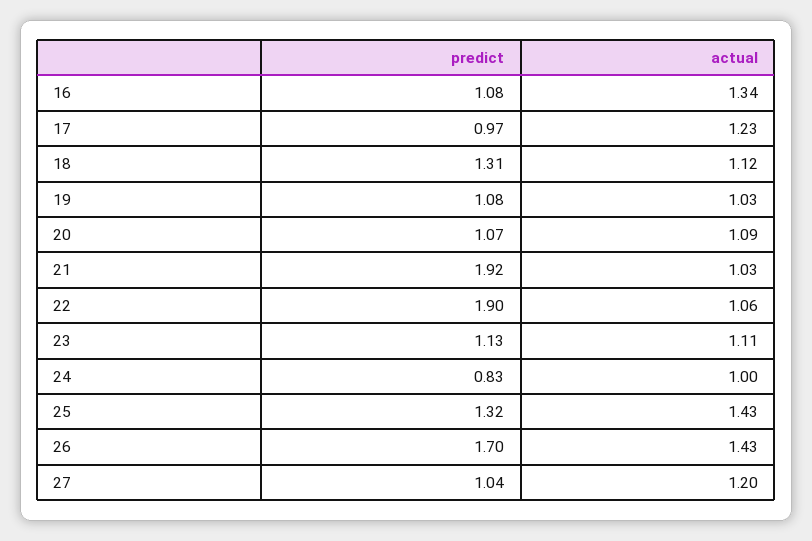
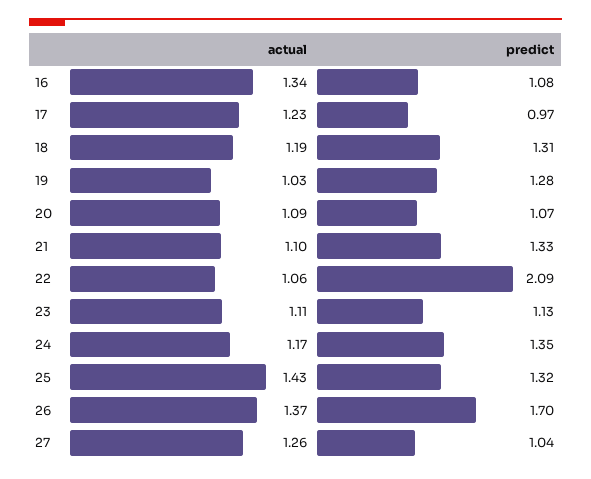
  {
    "predict": {
      "16": 1.08,
      "17": 0.97,
      "18": 1.31,
-     "19": 1.08,
+     "19": 1.28,
      "20": 1.07,
-     "21": 1.92,
+     "21": 1.33,
-     "22": 1.9,
+     "22": 2.09,
      "23": 1.13,
-     "24": 0.83,
+     "24": 1.35,
      "25": 1.32,
      "26": 1.7,
      "27": 1.04
    },
    "actual": {
      "16": 1.34,
      "17": 1.23,
-     "18": 1.12,
+     "18": 1.19,
      "19": 1.03,
      "20": 1.09,
-     "21": 1.03,
+     "21": 1.1,
      "22": 1.06,
      "23": 1.11,
-     "24": 1,
+     "24": 1.17,
      "25": 1.43,
-     "26": 1.43,
+     "26": 1.37,
-     "27": 1.2
+     "27": 1.26
    }
  }

